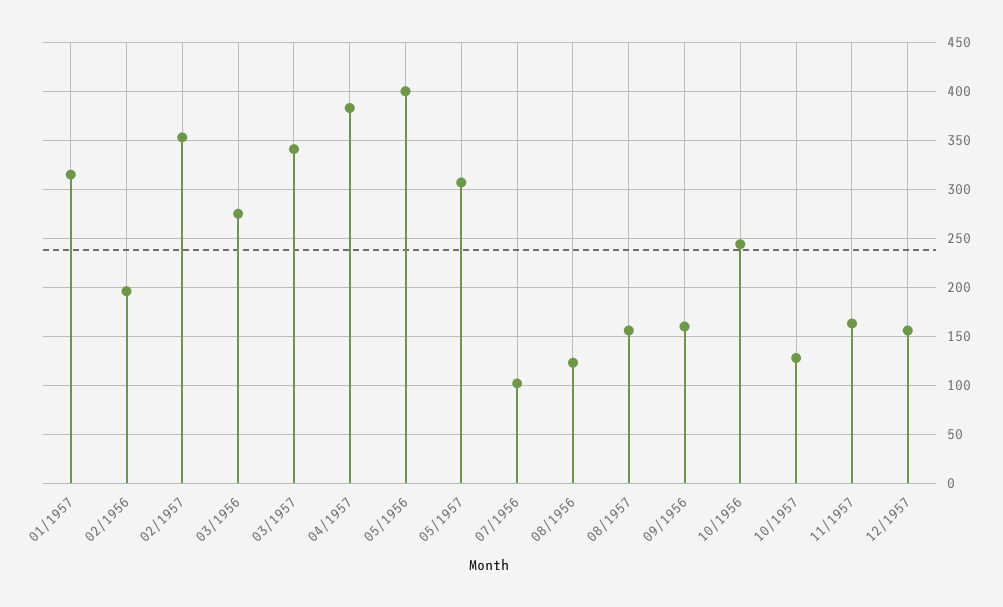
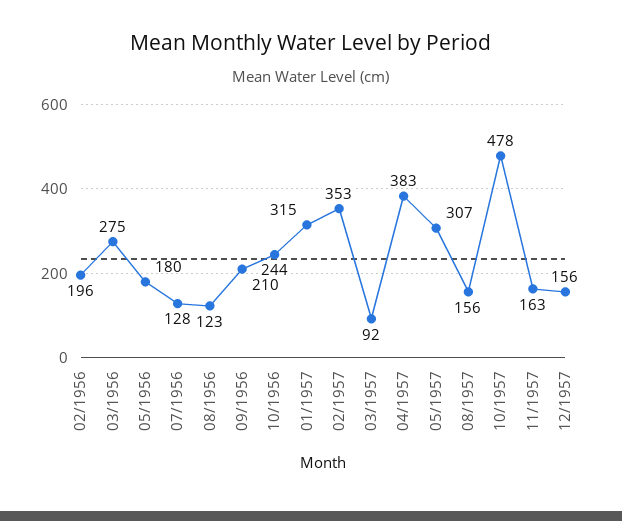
  {
    "01/1957": 315,
    "02/1956": 196,
    "02/1957": 353,
    "03/1956": 275,
-   "03/1957": 340,
+   "03/1957": 92,
    "04/1957": 383,
-   "05/1956": 400,
+   "05/1956": 180,
    "05/1957": 307,
-   "07/1956": 100,
+   "07/1956": 128,
    "08/1956": 123,
    "08/1957": 156,
-   "09/1956": 160,
+   "09/1956": 210,
    "10/1956": 244,
-   "10/1957": 130,
+   "10/1957": 478,
    "11/1957": 163,
    "12/1957": 156
  }

